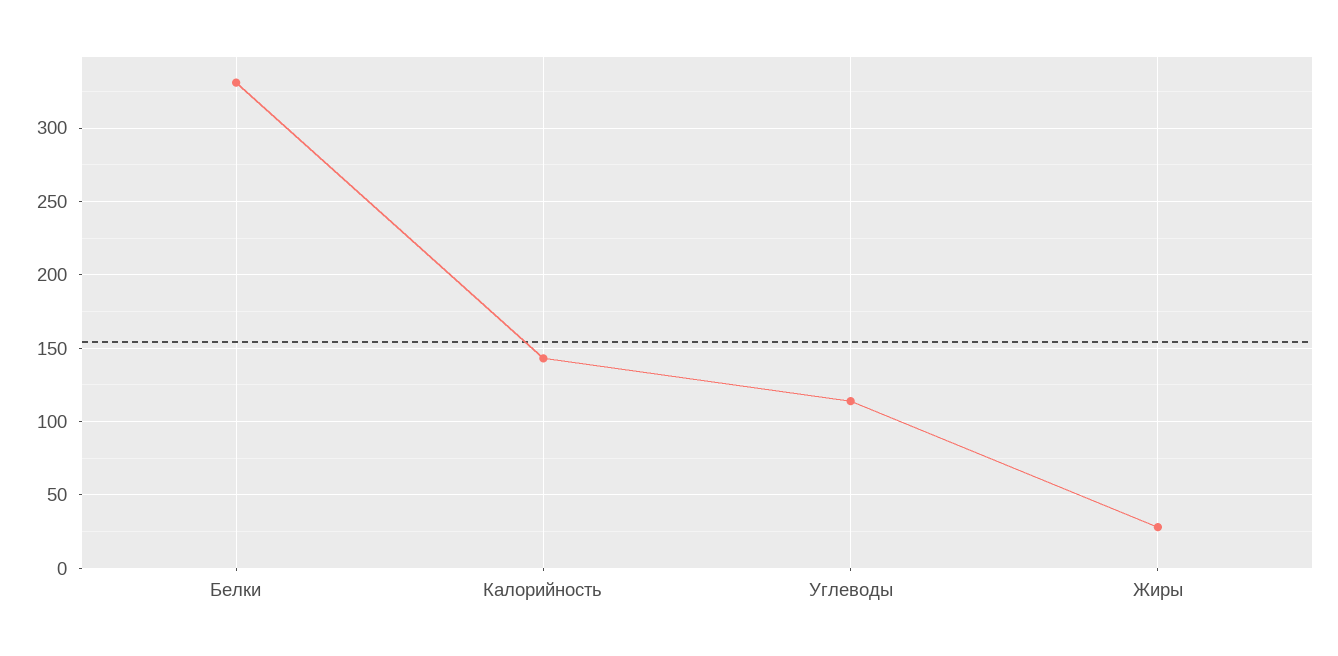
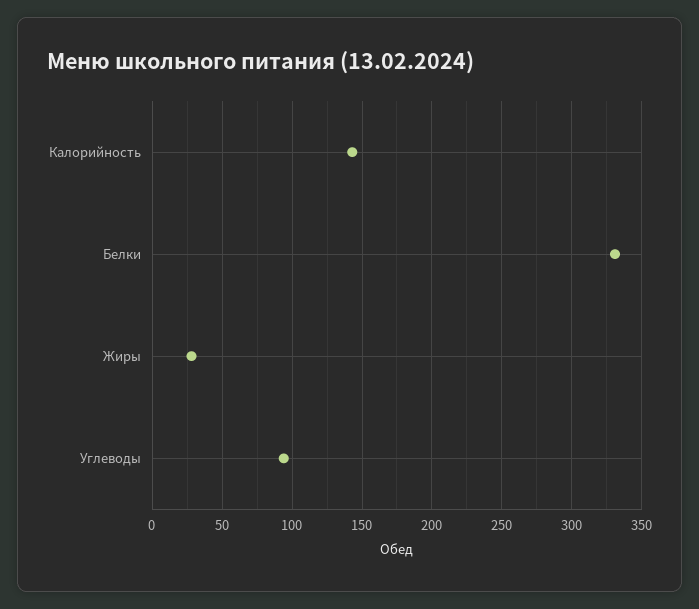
  {
    "Белки": 330,
    "Калорийность": 145,
-   "Углеводы": 115,
+   "Углеводы": 95,
    "Жиры": 30
  }

